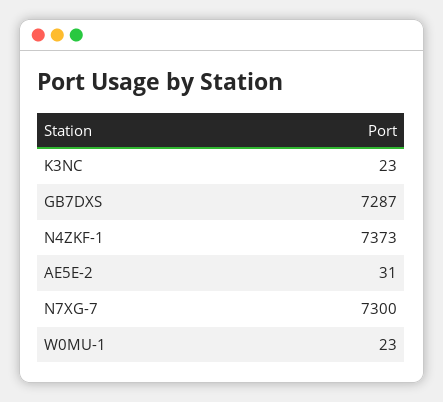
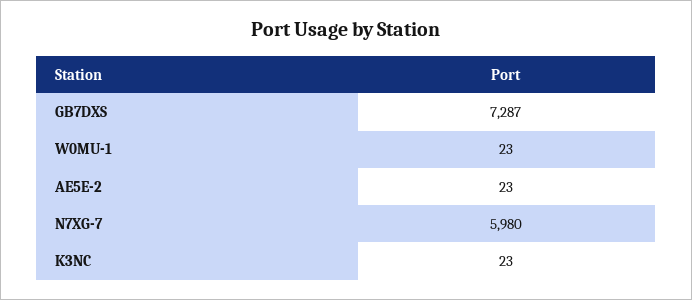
  {
    "K3NC": 23,
    "GB7DXS": 7287,
-   "N4ZKF-1": 7373,
-   "AE5E-2": 31,
+   "AE5E-2": 23,
-   "N7XG-7": 7300,
+   "N7XG-7": 5980,
    "W0MU-1": 23
  }

